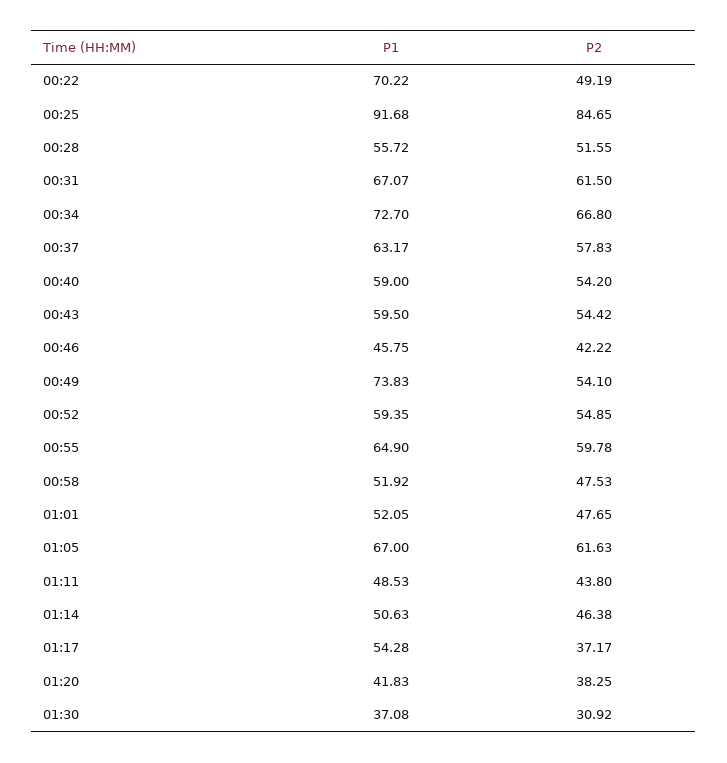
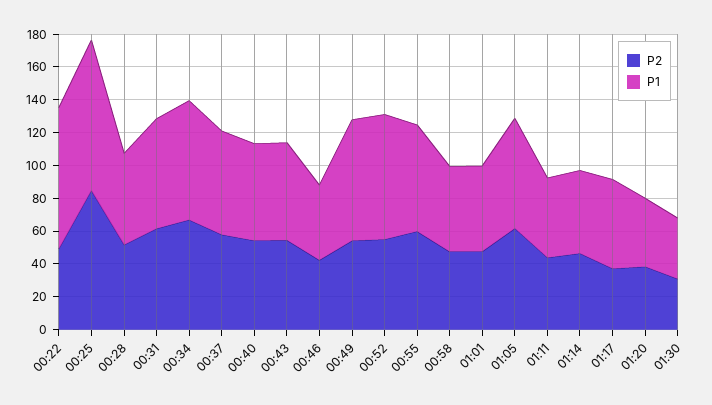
  {
    "P1": {
-     "00:22": 70.22,
+     "00:22": 85,
      "00:25": 91.68,
      "00:28": 55.72,
      "00:31": 67.07,
      "00:34": 72.7,
      "00:37": 63.17,
      "00:40": 59,
      "00:43": 59.5,
      "00:46": 45.75,
      "00:49": 73.83,
-     "00:52": 59.35,
+     "00:52": 75,
      "00:55": 64.9,
      "00:58": 51.92,
      "01:01": 52.05,
      "01:05": 67,
      "01:11": 48.53,
      "01:14": 50.63,
      "01:17": 54.28,
      "01:20": 41.83,
      "01:30": 37.08
    },
    "P2": {
      "00:22": 49.19,
      "00:25": 84.65,
      "00:28": 51.55,
      "00:31": 61.5,
      "00:34": 66.8,
      "00:37": 57.83,
      "00:40": 54.2,
      "00:43": 54.42,
      "00:46": 42.22,
      "00:49": 54.1,
      "00:52": 54.85,
      "00:55": 59.78,
      "00:58": 47.53,
      "01:01": 47.65,
      "01:05": 61.63,
      "01:11": 43.8,
      "01:14": 46.38,
      "01:17": 37.17,
      "01:20": 38.25,
      "01:30": 30.92
    }
  }

